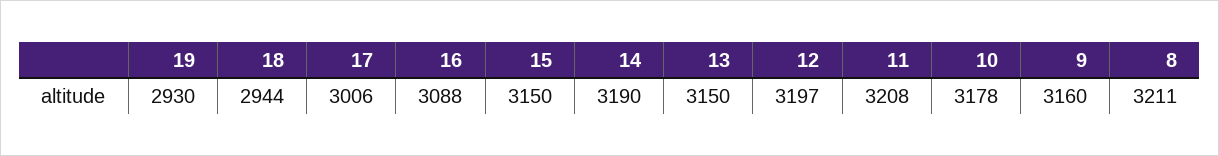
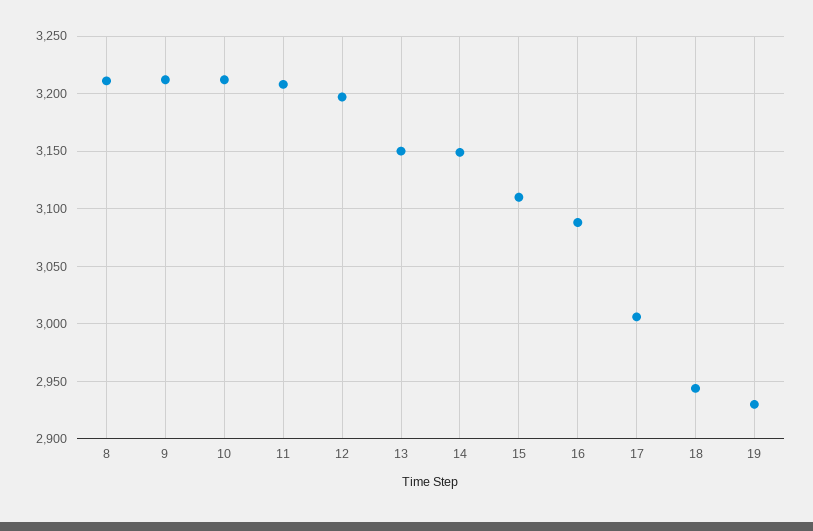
  {
    "19": 2930,
    "18": 2944,
    "17": 3006,
    "16": 3088,
-   "15": 3150,
+   "15": 3110,
-   "14": 3190,
+   "14": 3150,
    "13": 3150,
    "12": 3197,
    "11": 3208,
-   "10": 3178,
+   "10": 3210,
-   "9": 3160,
+   "9": 3210,
    "8": 3211
  }

